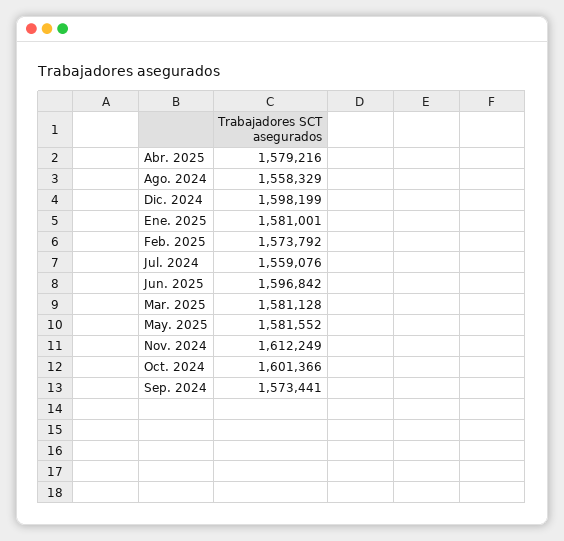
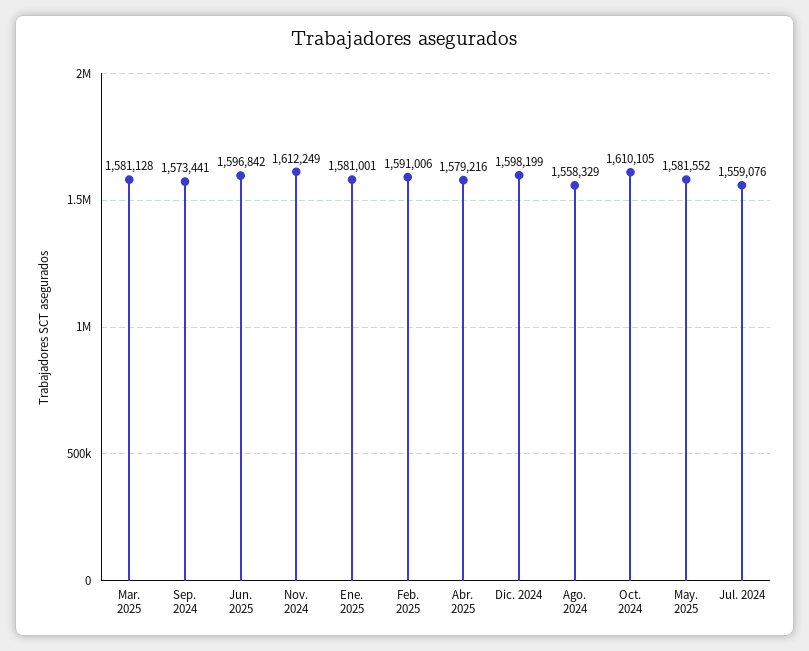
  {
    "Abr. 2025": 1579216,
    "Ago. 2024": 1558329,
    "Dic. 2024": 1598199,
    "Ene. 2025": 1581001,
-   "Feb. 2025": 1573792,
+   "Feb. 2025": 1591006,
    "Jul. 2024": 1559076,
    "Jun. 2025": 1596842,
    "Mar. 2025": 1581128,
    "May. 2025": 1581552,
    "Nov. 2024": 1612249,
-   "Oct. 2024": 1601366,
+   "Oct. 2024": 1610105,
    "Sep. 2024": 1573441
  }

